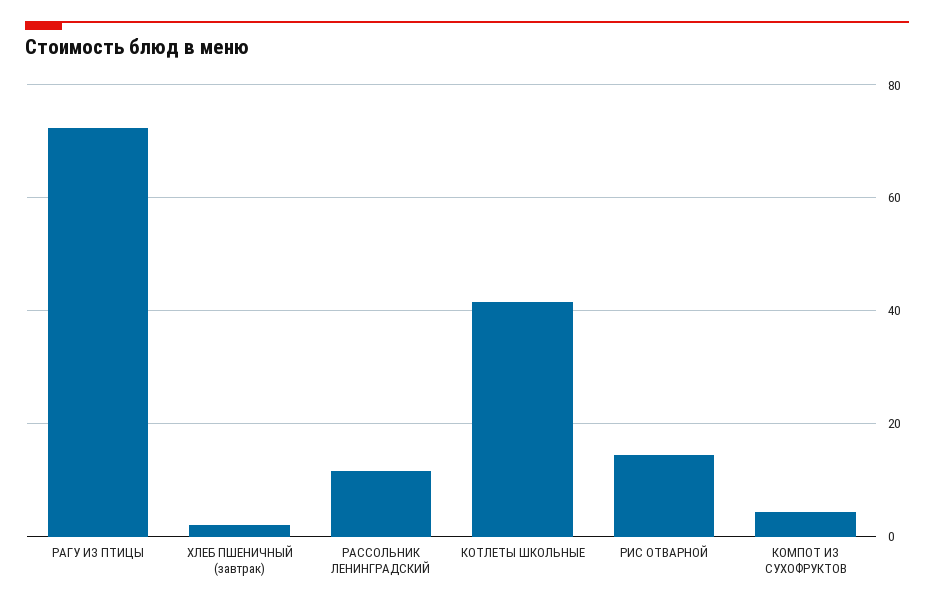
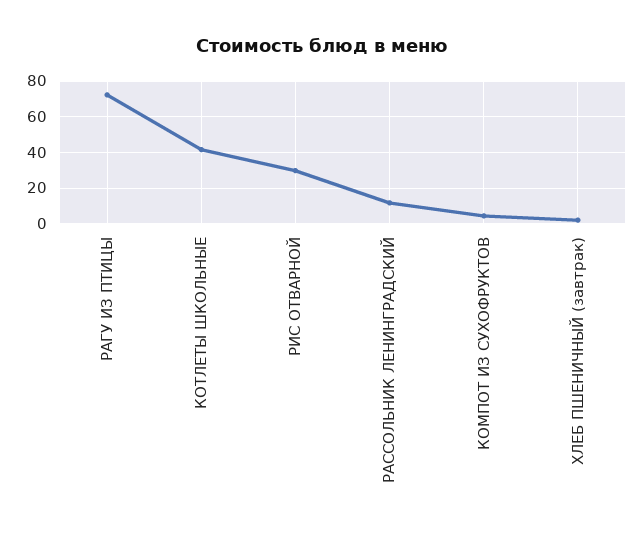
  {
    "РАГУ ИЗ ПТИЦЫ": 72,
    "ХЛЕБ ПШЕНИЧНЫЙ (завтрак)": 2,
    "РАССОЛЬНИК ЛЕНИНГРАДСКИЙ": 12,
    "КОТЛЕТЫ ШКОЛЬНЫЕ": 42,
-   "РИС ОТВАРНОЙ": 14,
+   "РИС ОТВАРНОЙ": 30,
    "КОМПОТ ИЗ СУХОФРУКТОВ": 4
  }

